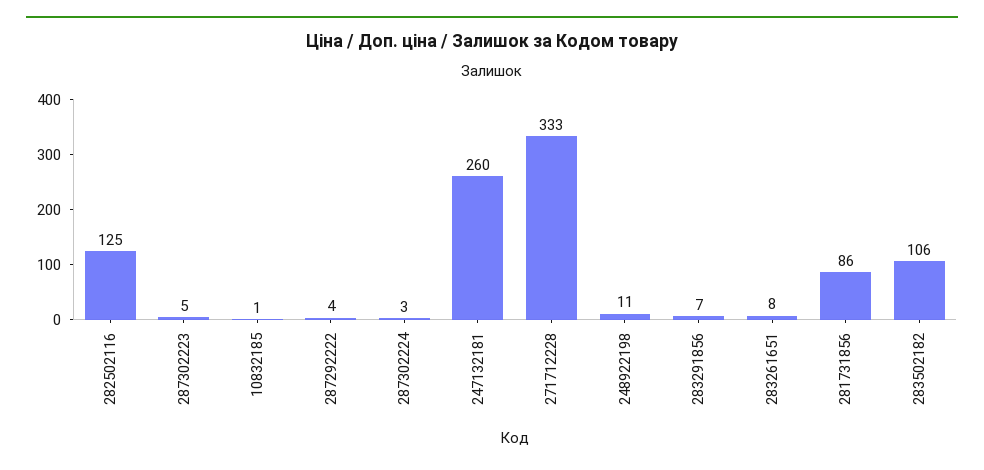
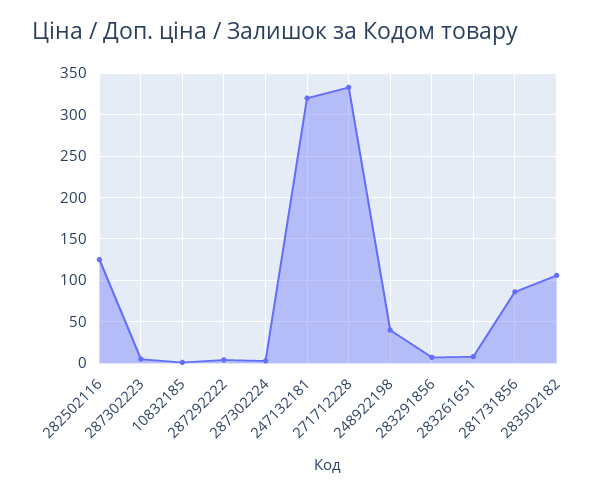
  {
    "282502116": 125,
    "287302223": 5,
    "10832185": 1,
    "287292222": 4,
    "287302224": 3,
-   "247132181": 260,
+   "247132181": 320,
    "271712228": 333,
-   "248922198": 11,
+   "248922198": 40,
    "283291856": 7,
    "283261651": 8,
    "281731856": 86,
    "283502182": 106
  }

